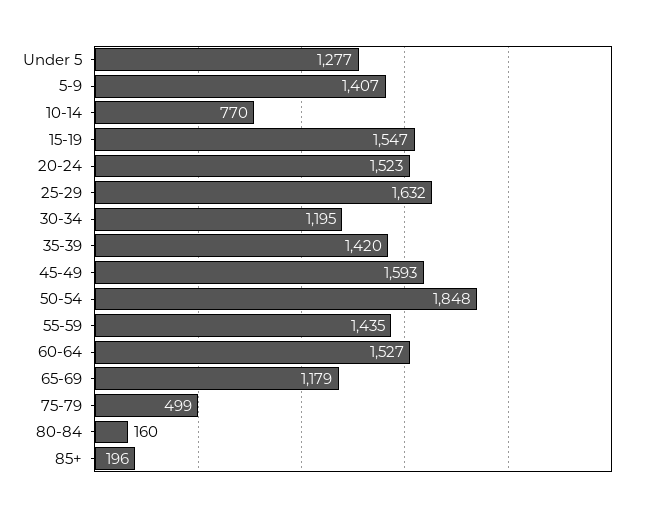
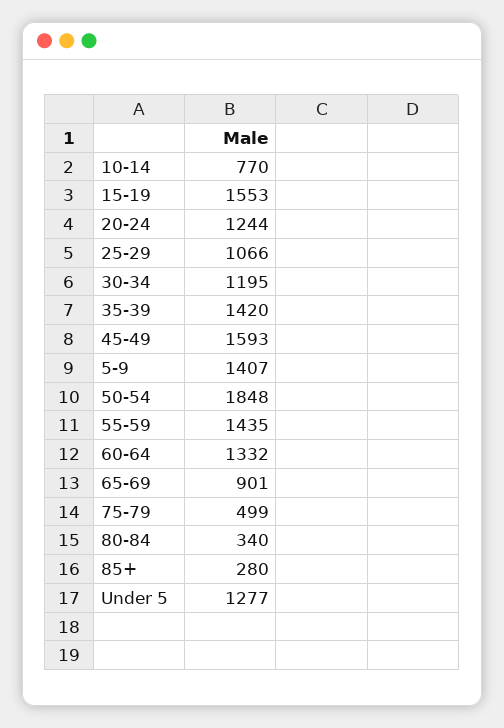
  {
    "Under 5": 1277,
    "5-9": 1407,
    "10-14": 770,
-   "15-19": 1547,
+   "15-19": 1553,
-   "20-24": 1523,
+   "20-24": 1244,
-   "25-29": 1632,
+   "25-29": 1066,
    "30-34": 1195,
    "35-39": 1420,
    "45-49": 1593,
    "50-54": 1848,
    "55-59": 1435,
-   "60-64": 1527,
+   "60-64": 1332,
-   "65-69": 1179,
+   "65-69": 901,
    "75-79": 499,
-   "80-84": 160,
+   "80-84": 340,
-   "85+": 196
+   "85+": 280
  }

